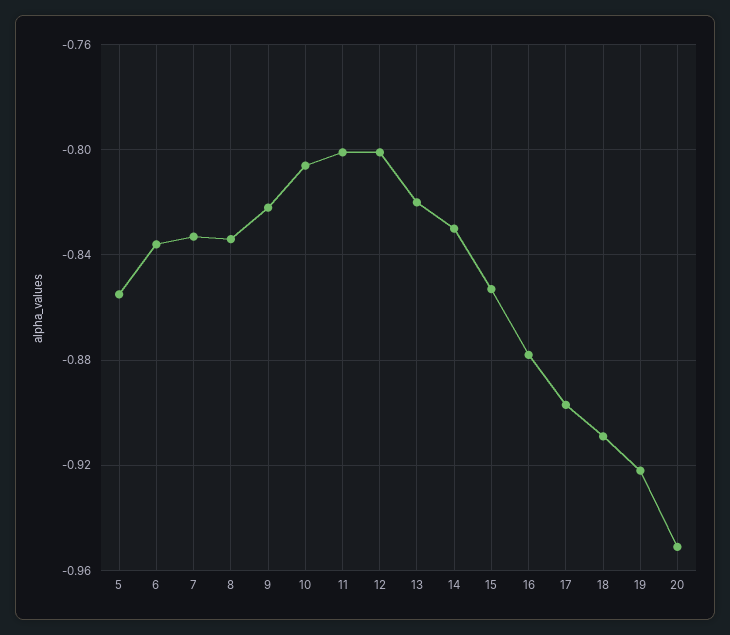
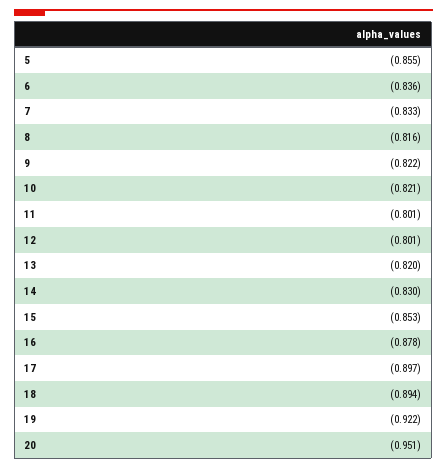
  {
    "5": -0.855,
    "6": -0.836,
    "7": -0.833,
-   "8": -0.835,
+   "8": -0.816,
    "9": -0.822,
-   "10": -0.805,
+   "10": -0.821,
    "11": -0.801,
    "12": -0.801,
    "13": -0.82,
    "14": -0.83,
    "15": -0.853,
    "16": -0.878,
    "17": -0.897,
-   "18": -0.91,
+   "18": -0.894,
    "19": -0.922,
    "20": -0.951
  }

